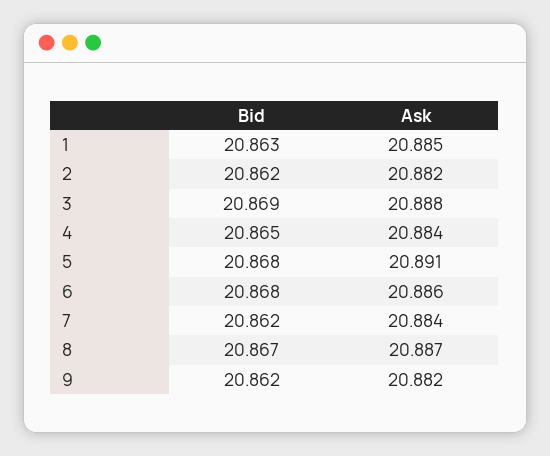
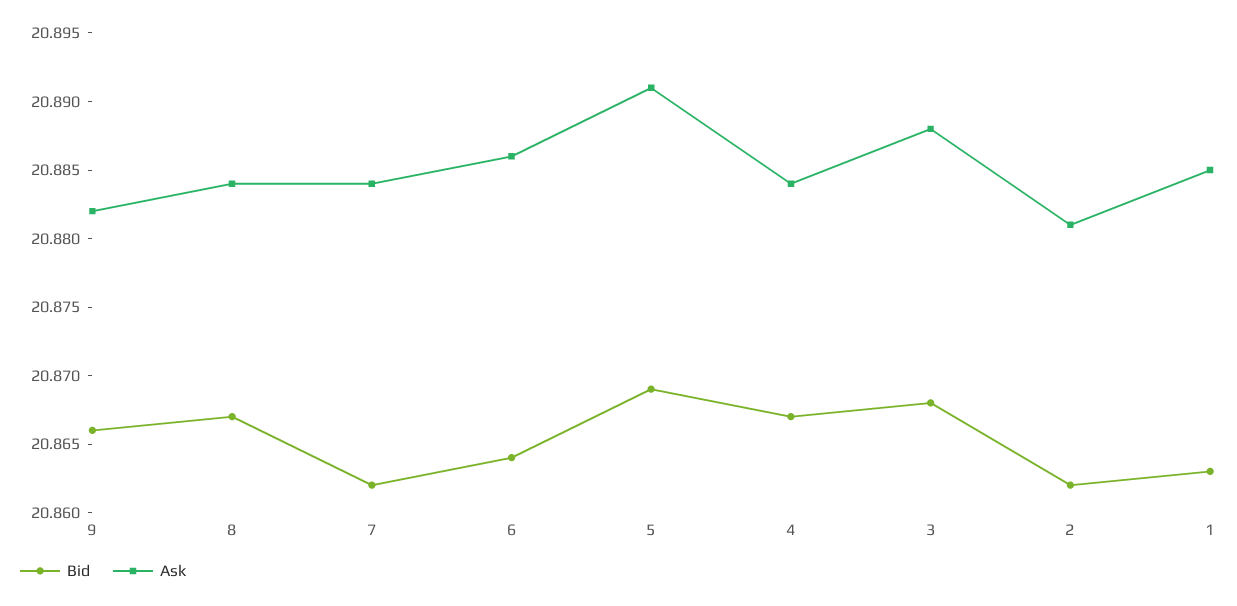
  {
    "Bid": {
      "1": 20.863,
      "2": 20.862,
-     "3": 20.869,
+     "3": 20.868,
-     "4": 20.865,
+     "4": 20.867,
-     "5": 20.868,
+     "5": 20.869,
-     "6": 20.868,
+     "6": 20.864,
      "7": 20.862,
      "8": 20.867,
-     "9": 20.862
+     "9": 20.866
    },
    "Ask": {
      "1": 20.885,
-     "2": 20.882,
+     "2": 20.881,
      "3": 20.888,
      "4": 20.884,
      "5": 20.891,
      "6": 20.886,
      "7": 20.884,
-     "8": 20.887,
+     "8": 20.884,
      "9": 20.882
    }
  }

